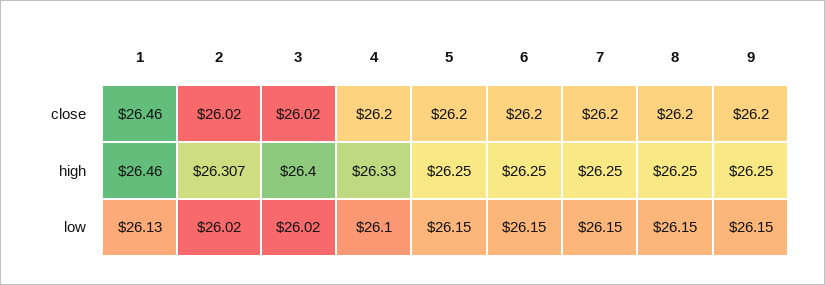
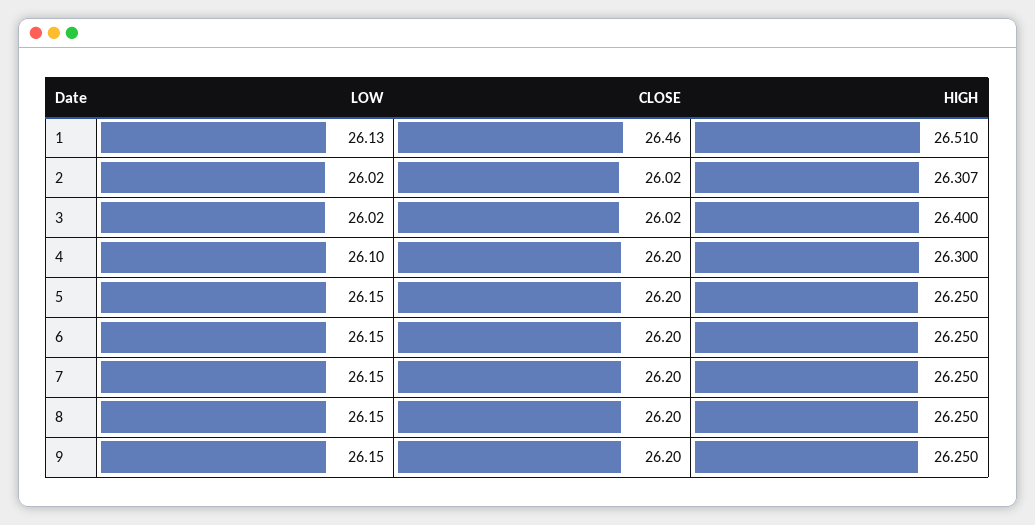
  {
    "1": {
      "close": 26.46,
-     "high": 26.46,
+     "high": 26.51,
      "low": 26.13
    },
    "2": {
      "close": 26.02,
      "high": 26.307,
      "low": 26.02
    },
    "3": {
      "close": 26.02,
      "high": 26.4,
      "low": 26.02
    },
    "4": {
      "close": 26.2,
-     "high": 26.33,
+     "high": 26.3,
      "low": 26.1
    },
    "5": {
      "close": 26.2,
      "high": 26.25,
      "low": 26.15
    },
    "6": {
      "close": 26.2,
      "high": 26.25,
      "low": 26.15
    },
    "7": {
      "close": 26.2,
      "high": 26.25,
      "low": 26.15
    },
    "8": {
      "close": 26.2,
      "high": 26.25,
      "low": 26.15
    },
    "9": {
      "close": 26.2,
      "high": 26.25,
      "low": 26.15
    }
  }

